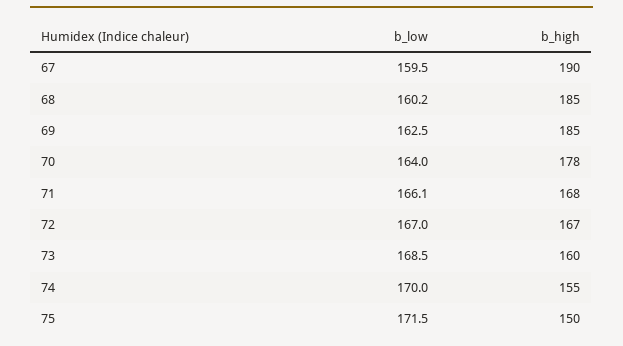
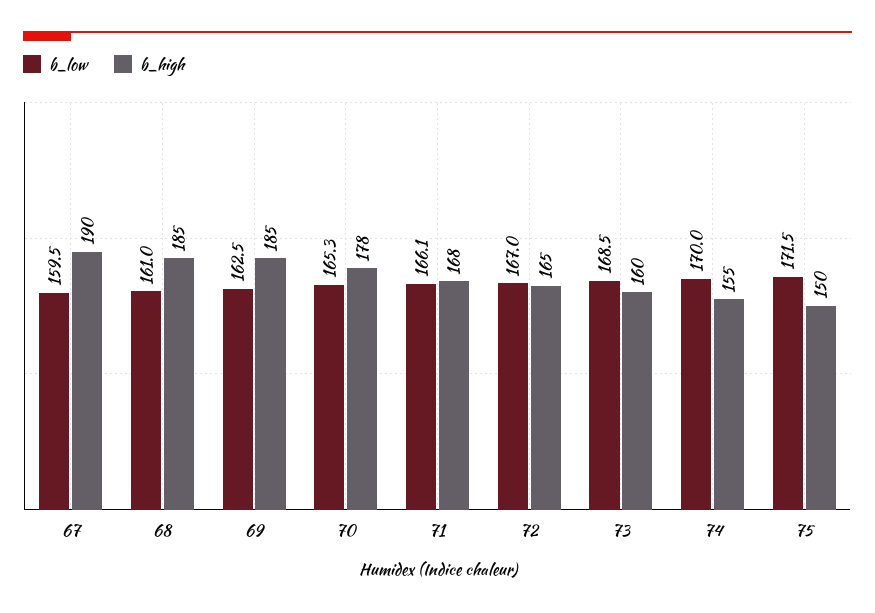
  {
    "b_low": {
      "67": 159.5,
-     "68": 160.2,
+     "68": 161,
      "69": 162.5,
-     "70": 164,
+     "70": 165.3,
      "71": 166.1,
      "72": 167,
      "73": 168.5,
      "74": 170,
      "75": 171.5
    },
    "b_high": {
      "67": 190,
      "68": 185,
      "69": 185,
      "70": 178,
      "71": 168,
-     "72": 167,
+     "72": 165,
      "73": 160,
      "74": 155,
      "75": 150
    }
  }

